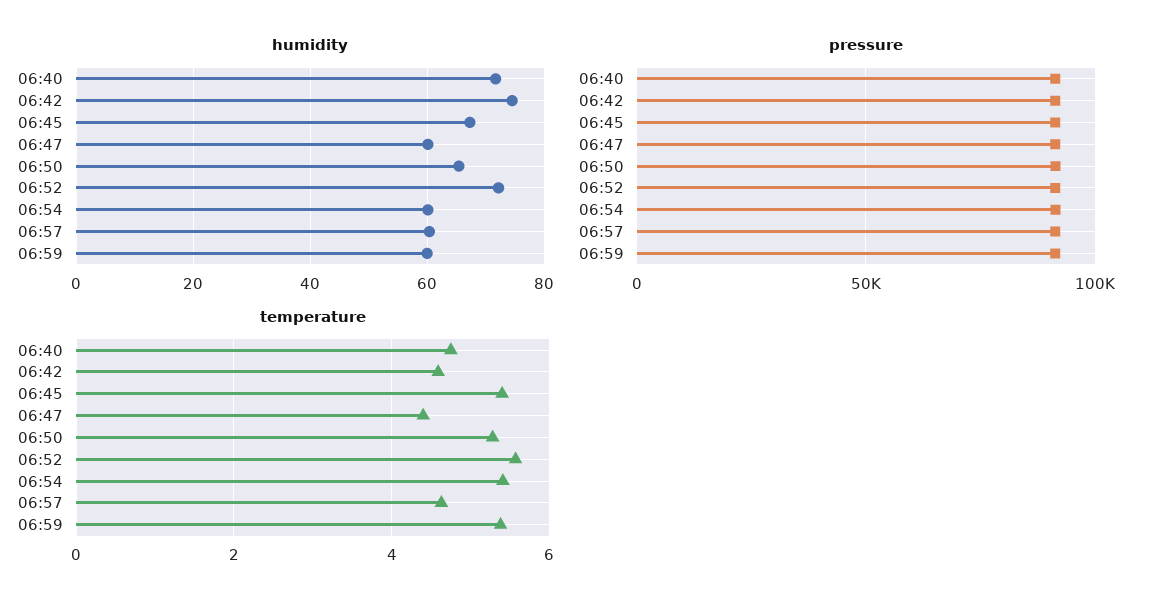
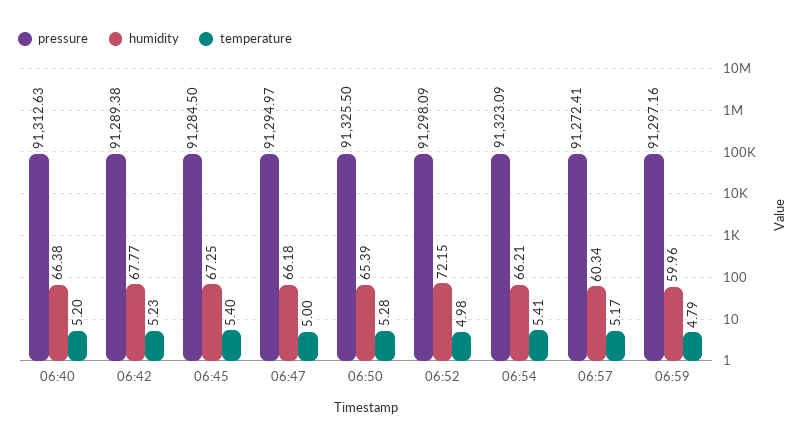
  {
    "humidity": {
-     "06:40": 72,
+     "06:40": 66.38,
-     "06:42": 74,
+     "06:42": 67.77,
      "06:45": 67.25,
-     "06:47": 60,
+     "06:47": 66.18,
      "06:50": 65.39,
      "06:52": 72.15,
-     "06:54": 60,
+     "06:54": 66.21,
      "06:57": 60.34,
      "06:59": 59.96
    },
    "pressure": {
      "06:40": 91312.63,
      "06:42": 91289.38,
      "06:45": 91284.5,
      "06:47": 91294.97,
      "06:50": 91325.5,
      "06:52": 91298.09,
      "06:54": 91323.09,
      "06:57": 91272.41,
      "06:59": 91297.16
    },
    "temperature": {
-     "06:40": 4.8,
+     "06:40": 5.2,
-     "06:42": 4.6,
+     "06:42": 5.23,
      "06:45": 5.4,
-     "06:47": 4.4,
+     "06:47": 5,
      "06:50": 5.28,
-     "06:52": 5.6,
+     "06:52": 4.98,
      "06:54": 5.41,
-     "06:57": 4.6,
+     "06:57": 5.17,
-     "06:59": 5.4
+     "06:59": 4.79
    }
  }

